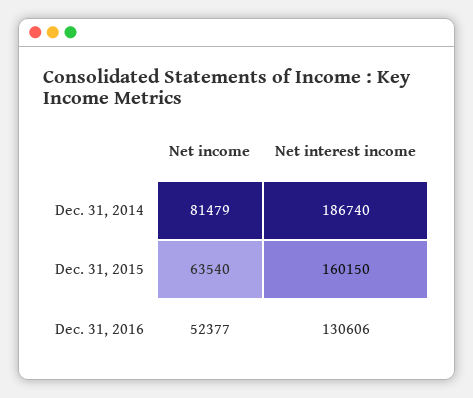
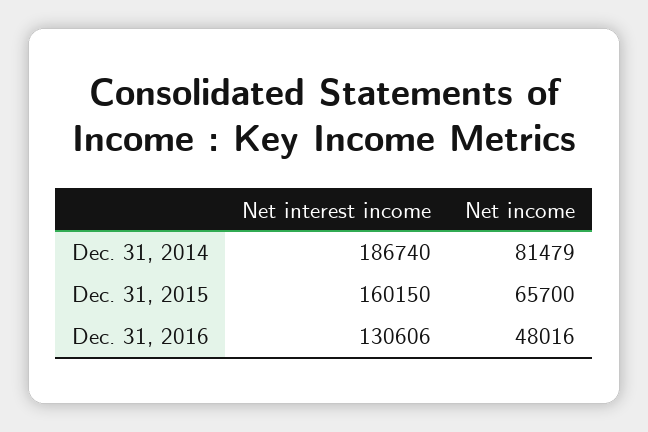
  {
    "Net income": {
      "Dec. 31, 2014": 81479,
-     "Dec. 31, 2015": 63540,
+     "Dec. 31, 2015": 65700,
-     "Dec. 31, 2016": 52377
+     "Dec. 31, 2016": 48016
    },
    "Net interest income": {
      "Dec. 31, 2014": 186740,
      "Dec. 31, 2015": 160150,
      "Dec. 31, 2016": 130606
    }
  }

